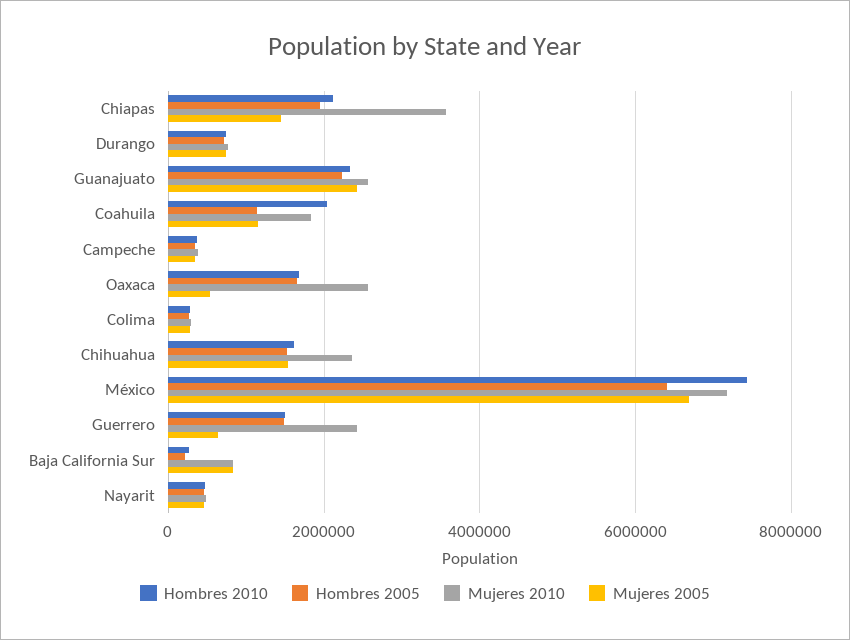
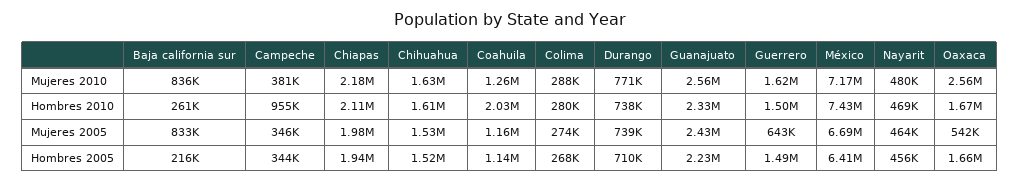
  {
    "Hombres 2010": {
      "Chiapas": 2110000,
      "Durango": 738000,
      "Guanajuato": 2330000,
      "Coahuila": 2030000,
-     "Campeche": 400000,
+     "Campeche": 955000,
      "Oaxaca": 1670000,
      "Colima": 280000,
      "Chihuahua": 1610000,
      "México": 7430000,
      "Guerrero": 1500000,
      "Baja California Sur": 261000,
      "Nayarit": 469000
    },
    "Hombres 2005": {
      "Chiapas": 1940000,
      "Durango": 710000,
      "Guanajuato": 2230000,
      "Coahuila": 1140000,
      "Campeche": 344000,
      "Oaxaca": 1660000,
      "Colima": 268000,
      "Chihuahua": 1520000,
      "México": 6410000,
      "Guerrero": 1490000,
      "Baja California Sur": 216000,
      "Nayarit": 456000
    },
    "Mujeres 2010": {
-     "Chiapas": 3600000,
+     "Chiapas": 2180000,
      "Durango": 771000,
      "Guanajuato": 2560000,
-     "Coahuila": 1800000,
+     "Coahuila": 1260000,
      "Campeche": 381000,
      "Oaxaca": 2560000,
      "Colima": 288000,
-     "Chihuahua": 2400000,
+     "Chihuahua": 1630000,
      "México": 7170000,
-     "Guerrero": 2400000,
+     "Guerrero": 1620000,
      "Baja California Sur": 836000,
      "Nayarit": 480000
    },
    "Mujeres 2005": {
-     "Chiapas": 1400000,
+     "Chiapas": 1980000,
      "Durango": 739000,
      "Guanajuato": 2430000,
      "Coahuila": 1160000,
      "Campeche": 346000,
      "Oaxaca": 542000,
      "Colima": 274000,
      "Chihuahua": 1530000,
      "México": 6690000,
      "Guerrero": 643000,
      "Baja California Sur": 833000,
      "Nayarit": 464000
    }
  }

